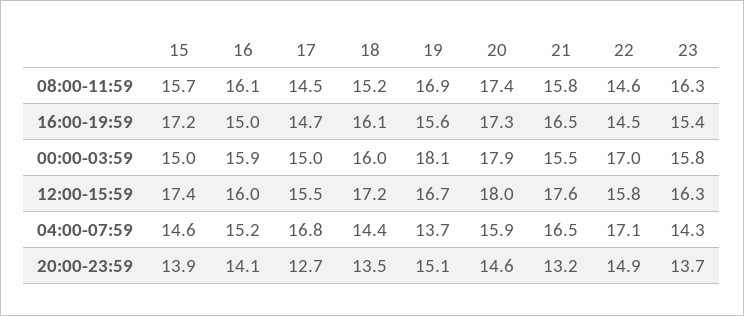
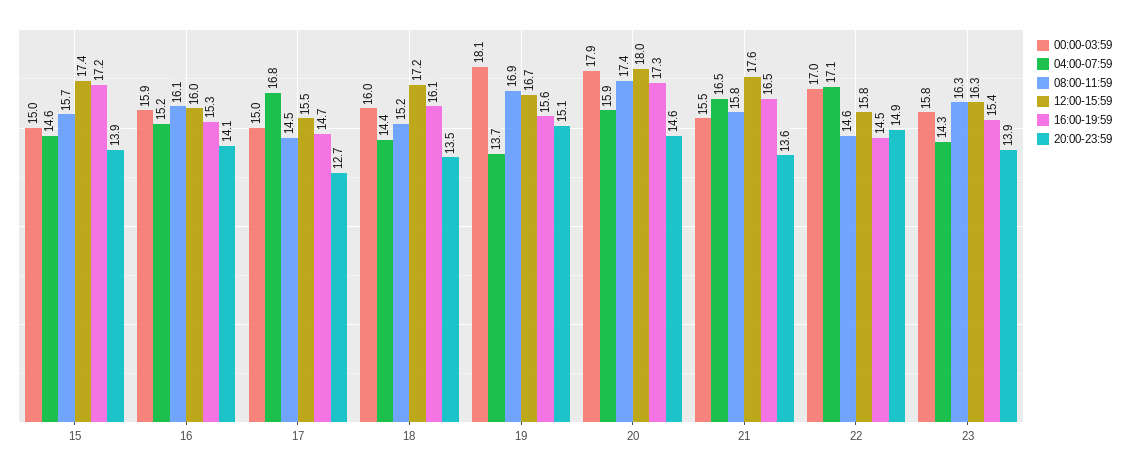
  {
    "08:00-11:59": {
      "15": 15.7,
      "16": 16.1,
      "17": 14.5,
      "18": 15.2,
      "19": 16.9,
      "20": 17.4,
      "21": 15.8,
      "22": 14.6,
      "23": 16.3
    },
    "16:00-19:59": {
      "15": 17.2,
-     "16": 15,
+     "16": 15.3,
      "17": 14.7,
      "18": 16.1,
      "19": 15.6,
      "20": 17.3,
      "21": 16.5,
      "22": 14.5,
      "23": 15.4
    },
    "00:00-03:59": {
      "15": 15,
      "16": 15.9,
      "17": 15,
      "18": 16,
      "19": 18.1,
      "20": 17.9,
      "21": 15.5,
      "22": 17,
      "23": 15.8
    },
    "12:00-15:59": {
      "15": 17.4,
      "16": 16,
      "17": 15.5,
      "18": 17.2,
      "19": 16.7,
      "20": 18,
      "21": 17.6,
      "22": 15.8,
      "23": 16.3
    },
    "04:00-07:59": {
      "15": 14.6,
      "16": 15.2,
      "17": 16.8,
      "18": 14.4,
      "19": 13.7,
      "20": 15.9,
      "21": 16.5,
      "22": 17.1,
      "23": 14.3
    },
    "20:00-23:59": {
      "15": 13.9,
      "16": 14.1,
      "17": 12.7,
      "18": 13.5,
      "19": 15.1,
      "20": 14.6,
-     "21": 13.2,
+     "21": 13.6,
      "22": 14.9,
-     "23": 13.7
+     "23": 13.9
    }
  }

